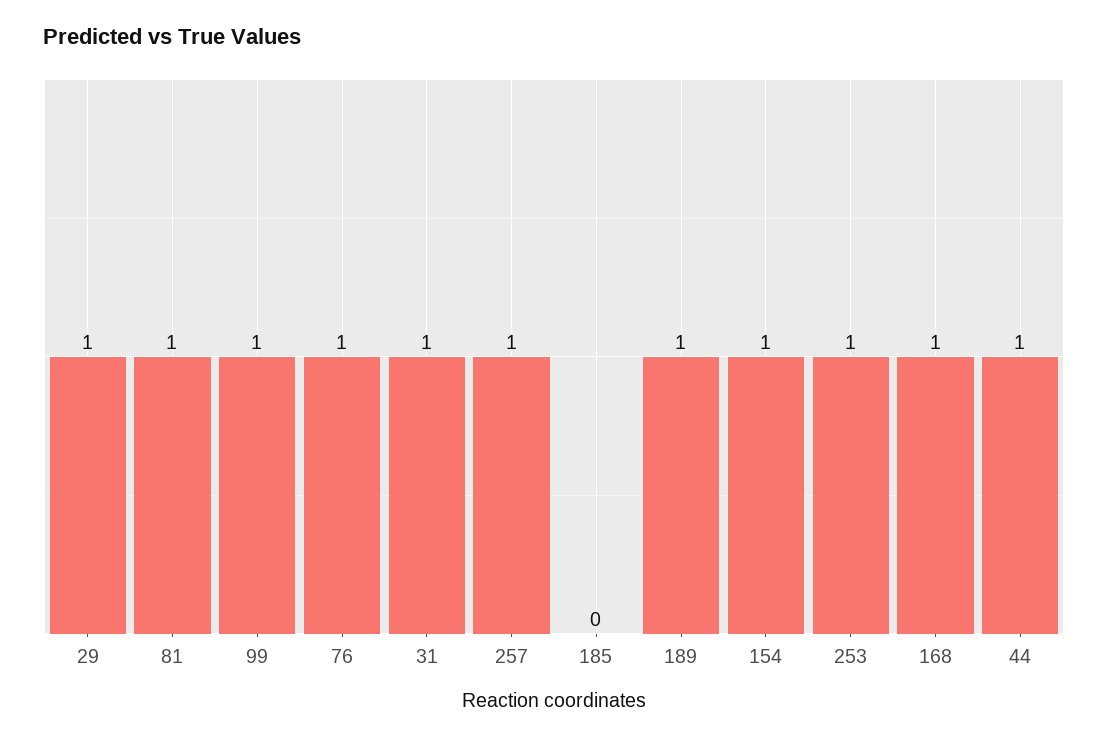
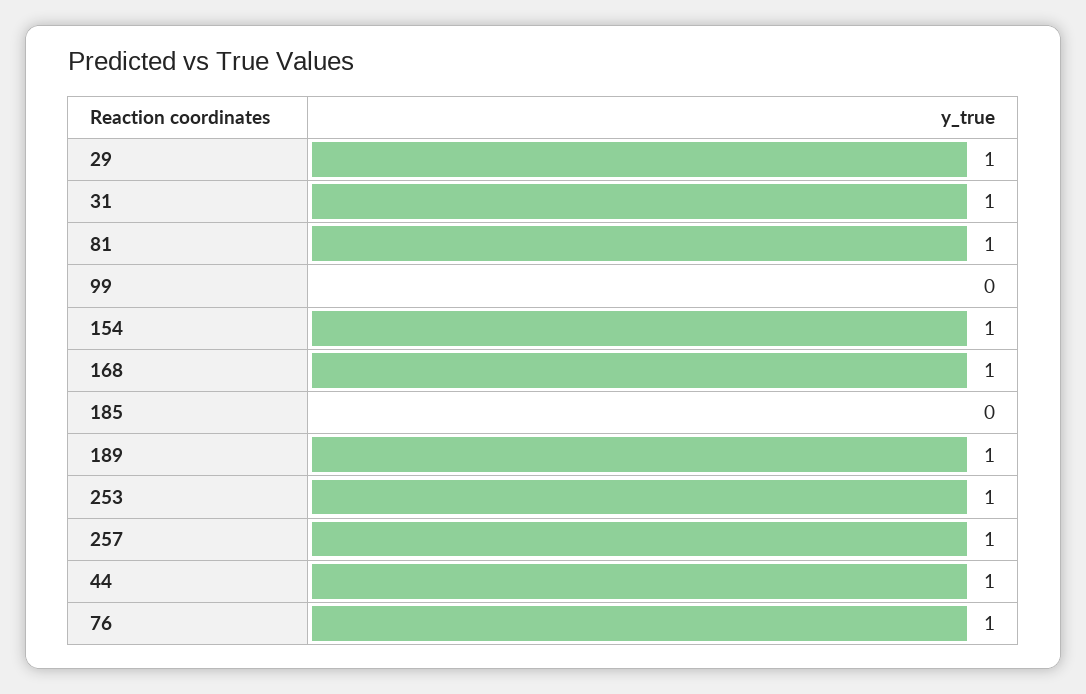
  {
    "29": 1,
    "81": 1,
-   "99": 1,
+   "99": 0,
    "76": 1,
    "31": 1,
    "257": 1,
    "185": 0,
    "189": 1,
    "154": 1,
    "253": 1,
    "168": 1,
    "44": 1
  }

